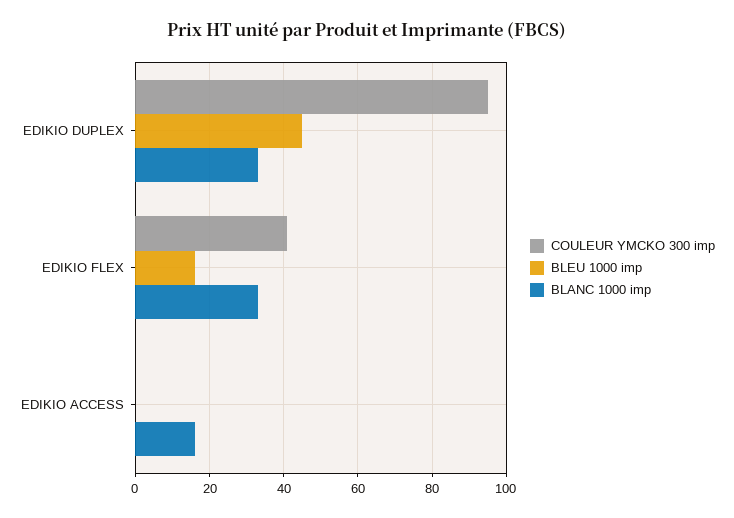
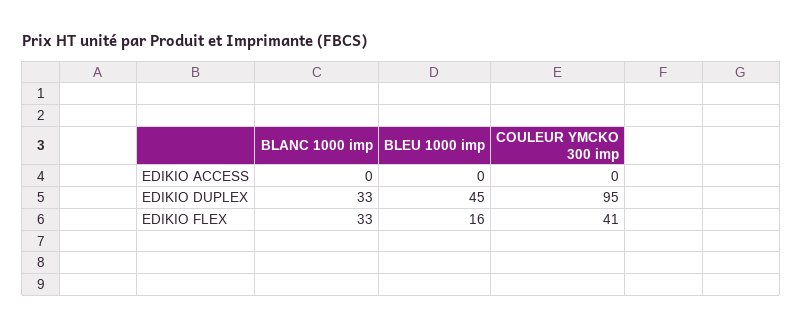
  {
    "COULEUR YMCKO 300 imp": {
      "EDIKIO DUPLEX": 95,
      "EDIKIO FLEX": 41,
      "EDIKIO ACCESS": 0
    },
    "BLEU 1000 imp": {
      "EDIKIO DUPLEX": 45,
      "EDIKIO FLEX": 16,
      "EDIKIO ACCESS": 0
    },
    "BLANC 1000 imp": {
      "EDIKIO DUPLEX": 33,
      "EDIKIO FLEX": 33,
-     "EDIKIO ACCESS": 15
+     "EDIKIO ACCESS": 0
    }
  }

